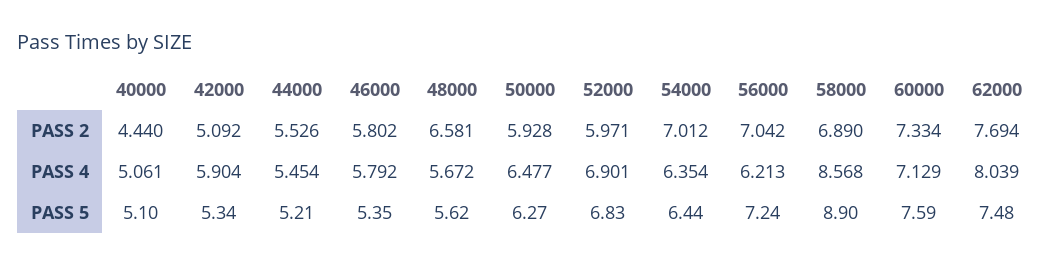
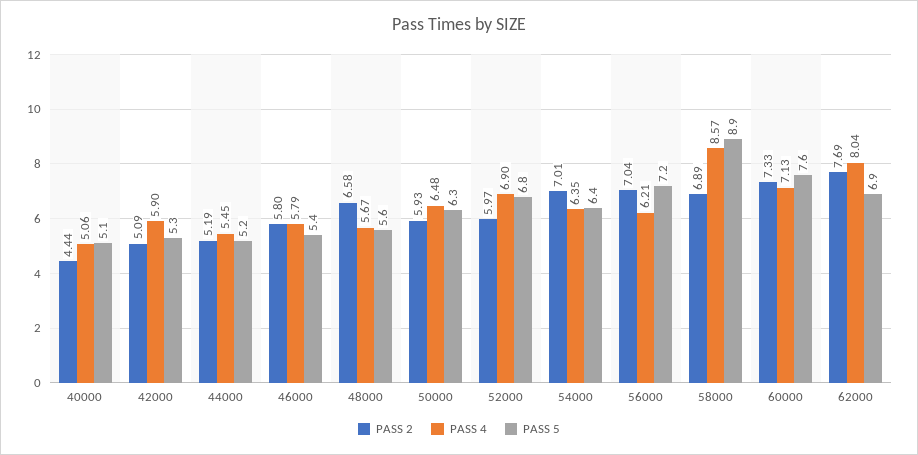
  {
    "PASS 2": {
      "40000": 4.44,
      "42000": 5.092,
-     "44000": 5.526,
+     "44000": 5.19,
      "46000": 5.802,
      "48000": 6.581,
      "50000": 5.928,
      "52000": 5.971,
      "54000": 7.012,
      "56000": 7.042,
      "58000": 6.89,
      "60000": 7.334,
      "62000": 7.694
    },
    "PASS 4": {
      "40000": 5.061,
      "42000": 5.904,
      "44000": 5.454,
      "46000": 5.792,
      "48000": 5.672,
      "50000": 6.477,
      "52000": 6.901,
      "54000": 6.354,
      "56000": 6.213,
      "58000": 8.568,
      "60000": 7.129,
      "62000": 8.039
    },
    "PASS 5": {
      "40000": 5.1,
      "42000": 5.34,
      "44000": 5.21,
      "46000": 5.35,
      "48000": 5.62,
      "50000": 6.27,
      "52000": 6.83,
      "54000": 6.44,
      "56000": 7.24,
      "58000": 8.9,
      "60000": 7.59,
-     "62000": 7.48
+     "62000": 6.9
    }
  }

